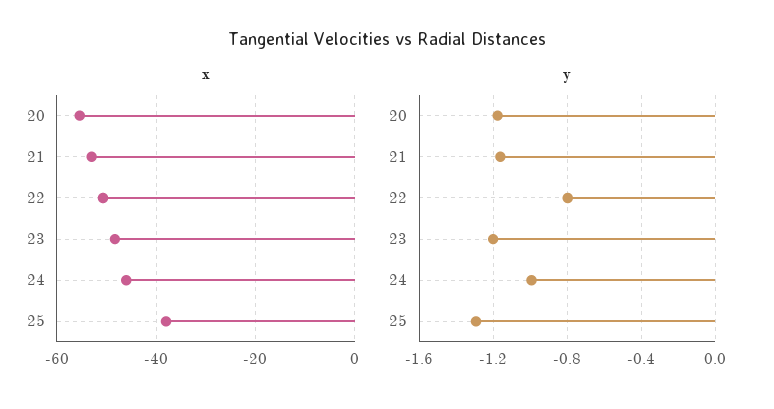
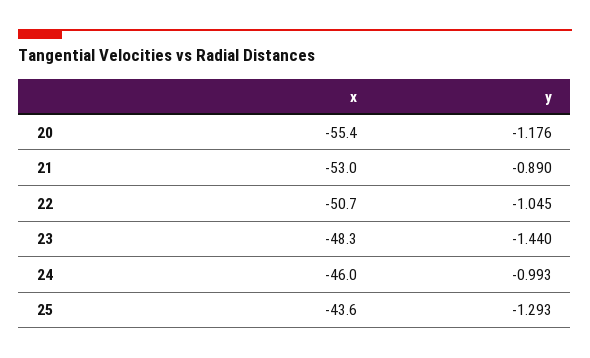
  {
    "x": {
      "20": -55.4,
      "21": -53,
      "22": -50.7,
      "23": -48.3,
      "24": -46,
-     "25": -38
+     "25": -43.6
    },
    "y": {
      "20": -1.176,
-     "21": -1.15,
+     "21": -0.89,
-     "22": -0.8,
+     "22": -1.045,
-     "23": -1.2,
+     "23": -1.44,
      "24": -0.993,
      "25": -1.293
    }
  }

